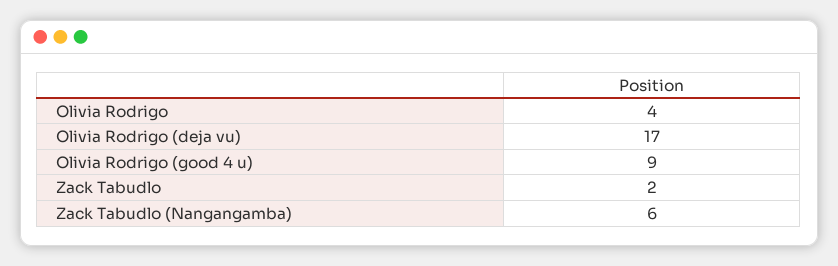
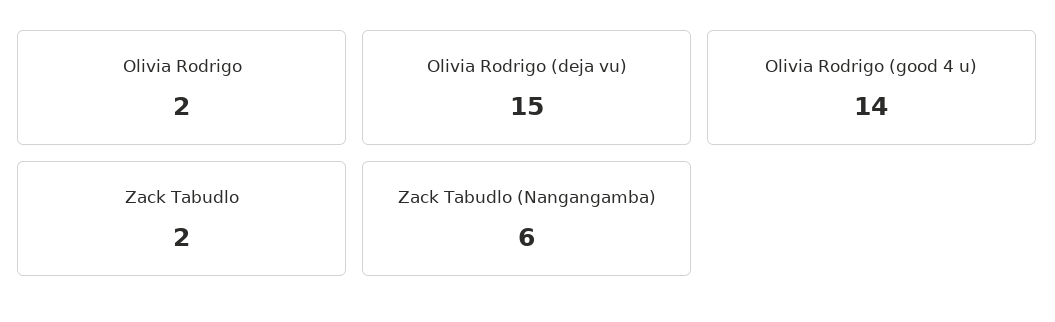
  {
-   "Olivia Rodrigo": 4,
+   "Olivia Rodrigo": 2,
-   "Olivia Rodrigo (deja vu)": 17,
+   "Olivia Rodrigo (deja vu)": 15,
-   "Olivia Rodrigo (good 4 u)": 9,
+   "Olivia Rodrigo (good 4 u)": 14,
    "Zack Tabudlo": 2,
    "Zack Tabudlo (Nangangamba)": 6
  }

